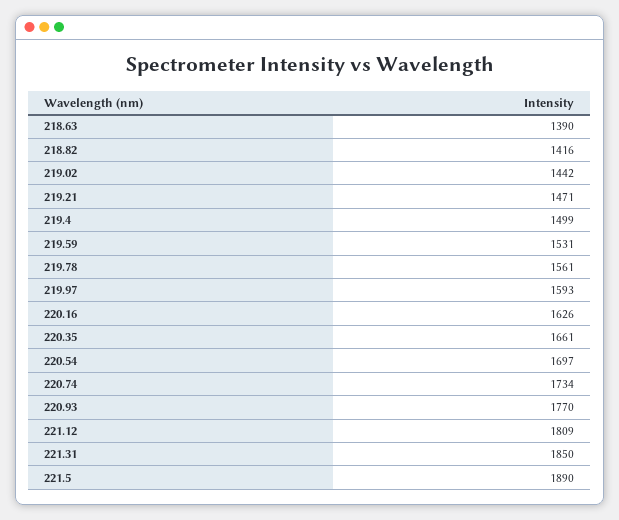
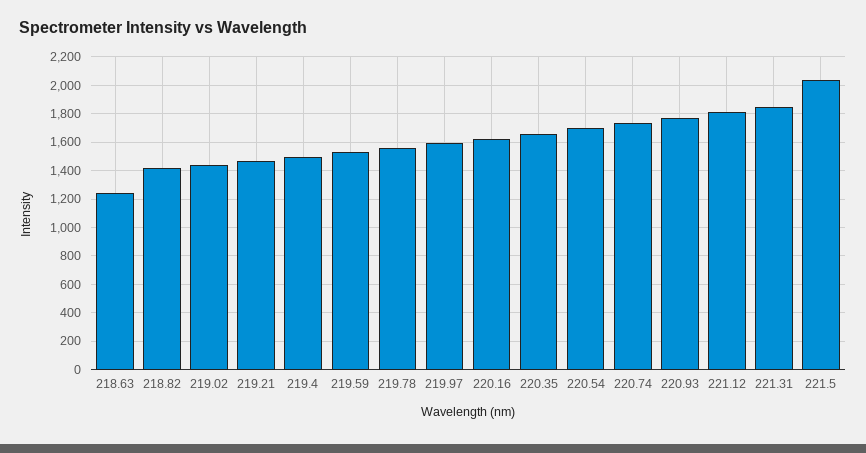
  {
-   "218.63": 1390,
+   "218.63": 1250,
    "218.82": 1416,
    "219.02": 1442,
    "219.21": 1471,
    "219.4": 1499,
    "219.59": 1531,
    "219.78": 1561,
    "219.97": 1593,
    "220.16": 1626,
    "220.35": 1661,
    "220.54": 1697,
    "220.74": 1734,
    "220.93": 1770,
    "221.12": 1809,
    "221.31": 1850,
-   "221.5": 1890
+   "221.5": 2050
  }

